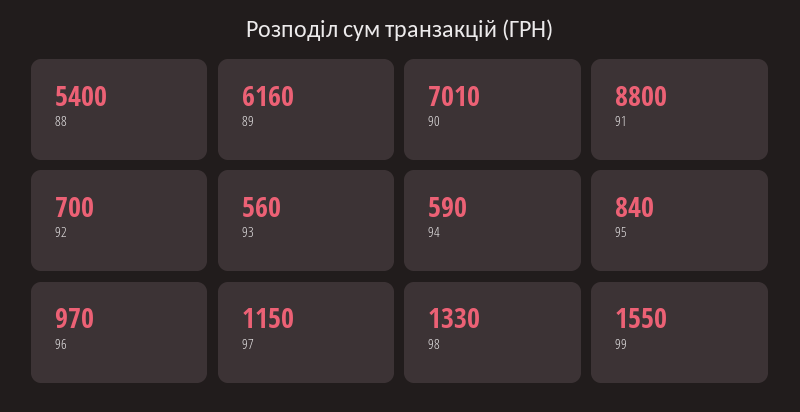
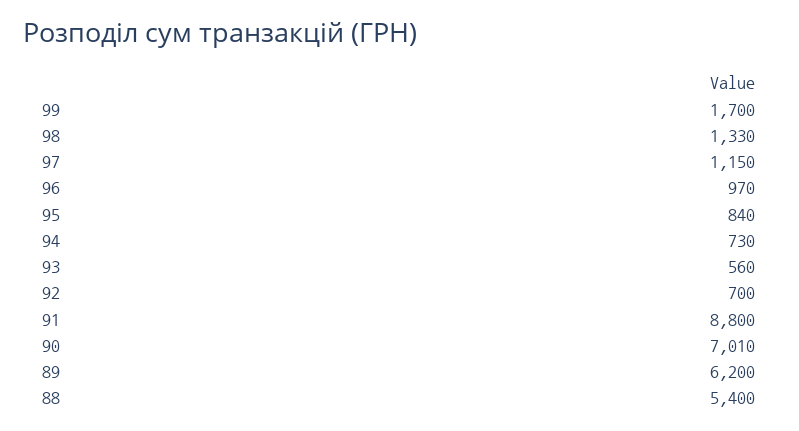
  {
    "88": 5400,
-   "89": 6160,
+   "89": 6200,
    "90": 7010,
    "91": 8800,
    "92": 700,
    "93": 560,
-   "94": 590,
+   "94": 730,
    "95": 840,
    "96": 970,
    "97": 1150,
    "98": 1330,
-   "99": 1550
+   "99": 1700
  }

